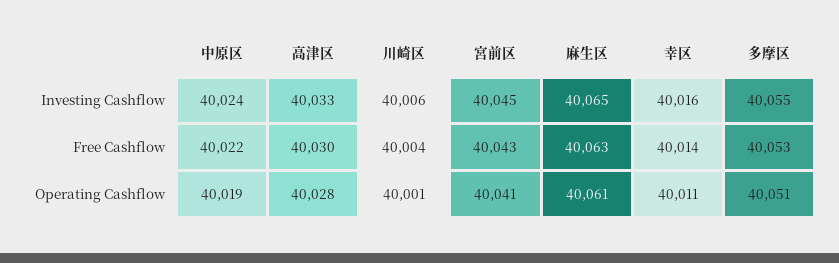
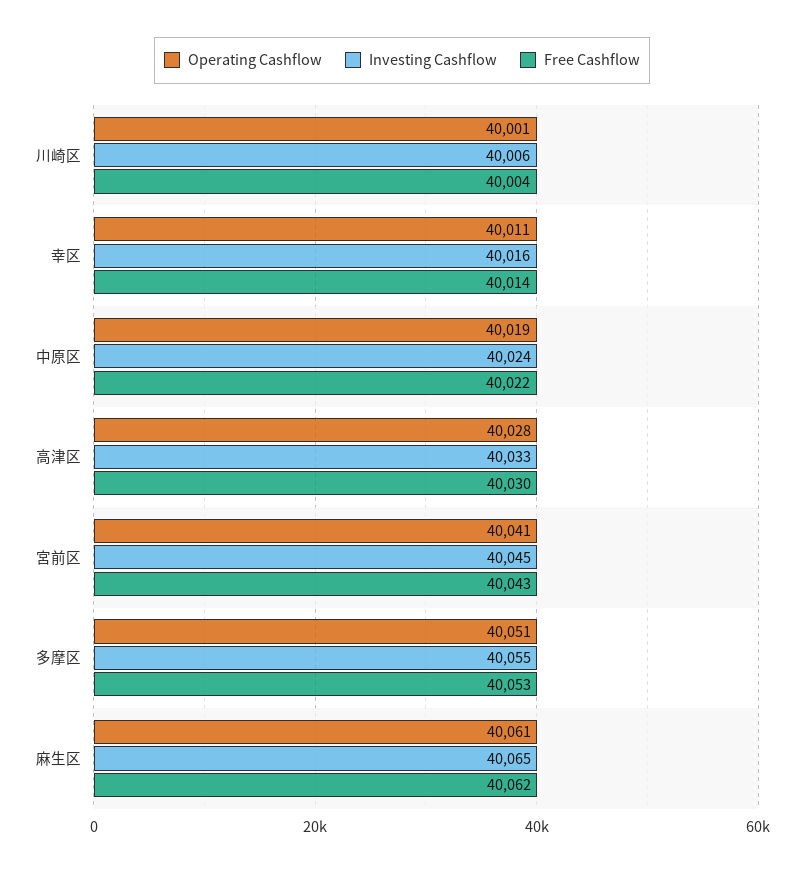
  {
    "Investing Cashflow": {
      "中原区": 40024,
      "高津区": 40033,
      "川崎区": 40006,
      "宮前区": 40045,
      "麻生区": 40065,
      "幸区": 40016,
      "多摩区": 40055
    },
    "Free Cashflow": {
      "中原区": 40022,
      "高津区": 40030,
      "川崎区": 40004,
      "宮前区": 40043,
-     "麻生区": 40063,
+     "麻生区": 40062,
      "幸区": 40014,
      "多摩区": 40053
    },
    "Operating Cashflow": {
      "中原区": 40019,
      "高津区": 40028,
      "川崎区": 40001,
      "宮前区": 40041,
      "麻生区": 40061,
      "幸区": 40011,
      "多摩区": 40051
    }
  }

